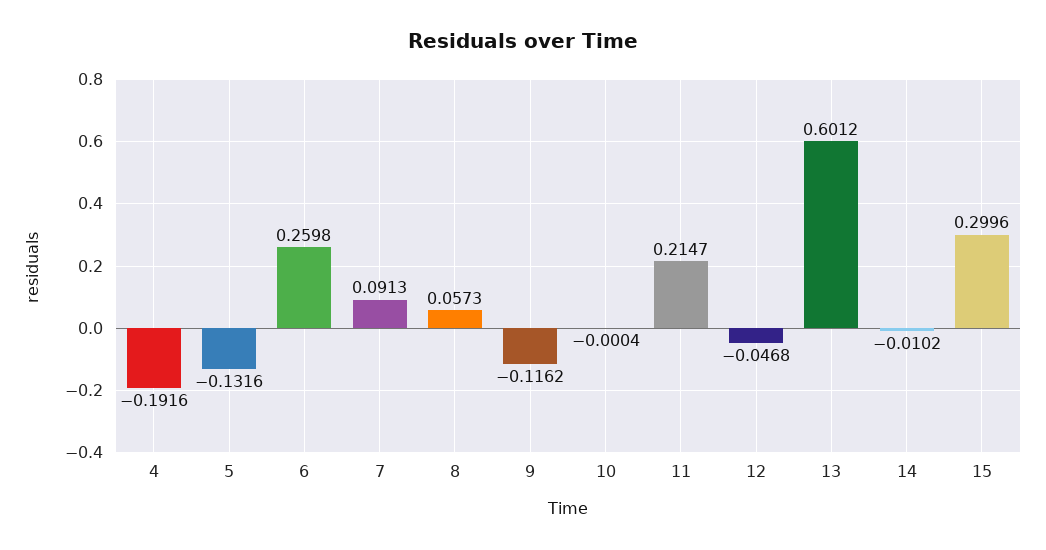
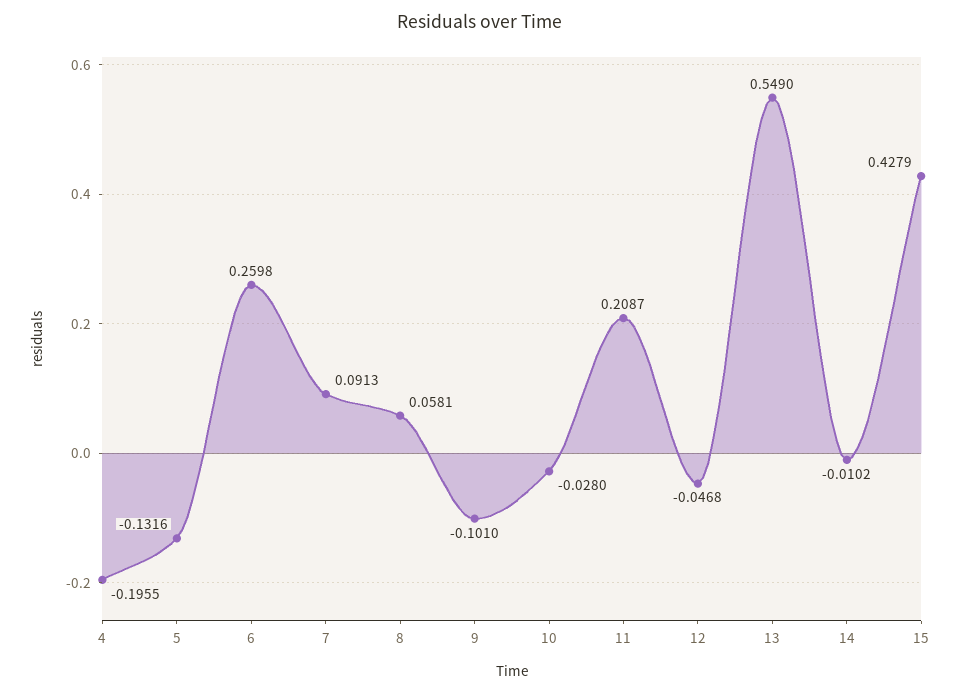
  {
-   "4": -0.1916,
+   "4": -0.1955,
    "5": -0.1316,
    "6": 0.2598,
    "7": 0.0913,
-   "8": 0.0573,
+   "8": 0.0581,
-   "9": -0.1162,
+   "9": -0.101,
-   "10": -0.0004,
+   "10": -0.028,
-   "11": 0.2147,
+   "11": 0.2087,
    "12": -0.0468,
-   "13": 0.6012,
+   "13": 0.549,
    "14": -0.0102,
-   "15": 0.2996
+   "15": 0.4279
  }

